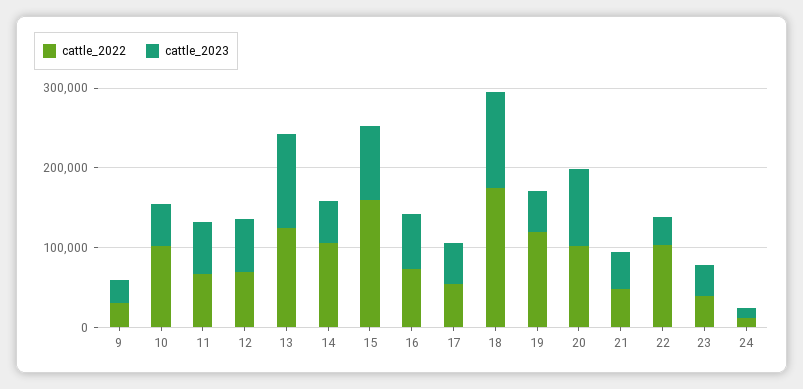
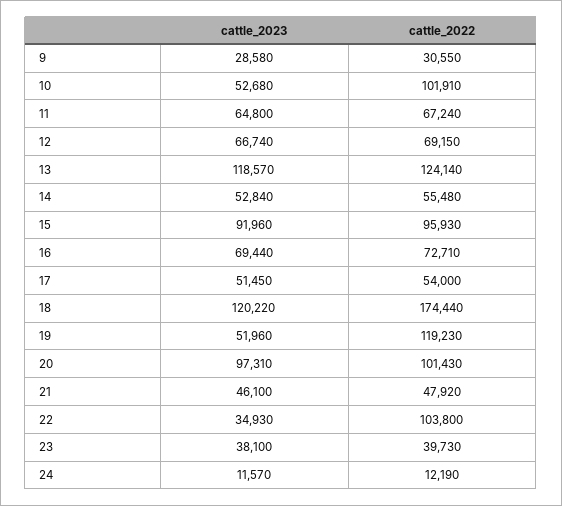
  {
    "cattle_2022": {
      "9": 30550,
      "10": 101910,
      "11": 67240,
      "12": 69150,
      "13": 124140,
-     "14": 100000,
+     "14": 55480,
-     "15": 160000,
+     "15": 95930,
      "16": 72710,
      "17": 54000,
      "18": 174440,
      "19": 119230,
      "20": 101430,
      "21": 47920,
      "22": 103800,
      "23": 39730,
      "24": 12190
    },
    "cattle_2023": {
      "9": 28580,
      "10": 52680,
      "11": 64800,
      "12": 66740,
      "13": 118570,
      "14": 52840,
      "15": 91960,
      "16": 69440,
      "17": 51450,
      "18": 120220,
      "19": 51960,
      "20": 97310,
      "21": 46100,
      "22": 34930,
      "23": 38100,
      "24": 11570
    }
  }

